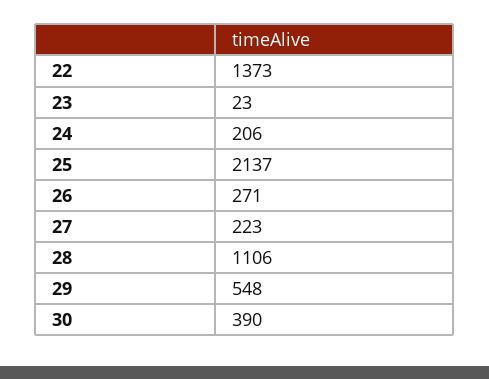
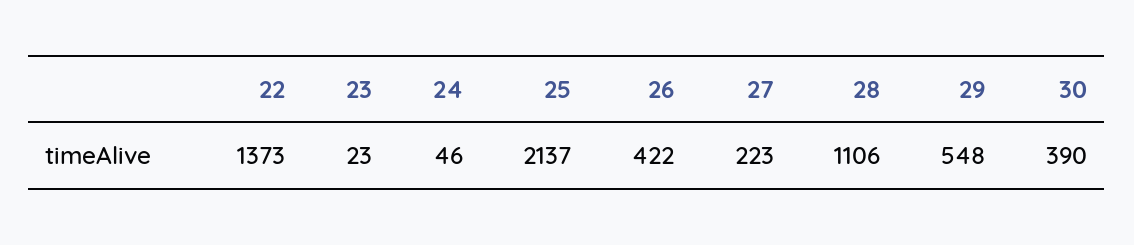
  {
    "22": 1373,
    "23": 23,
-   "24": 206,
+   "24": 46,
    "25": 2137,
-   "26": 271,
+   "26": 422,
    "27": 223,
    "28": 1106,
    "29": 548,
    "30": 390
  }

